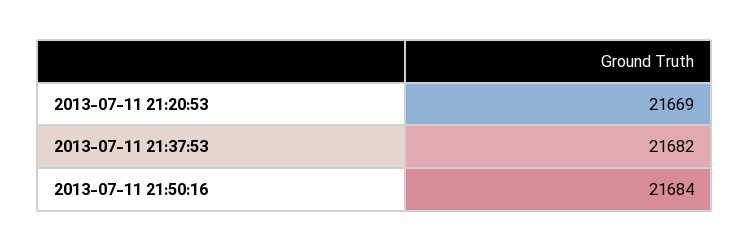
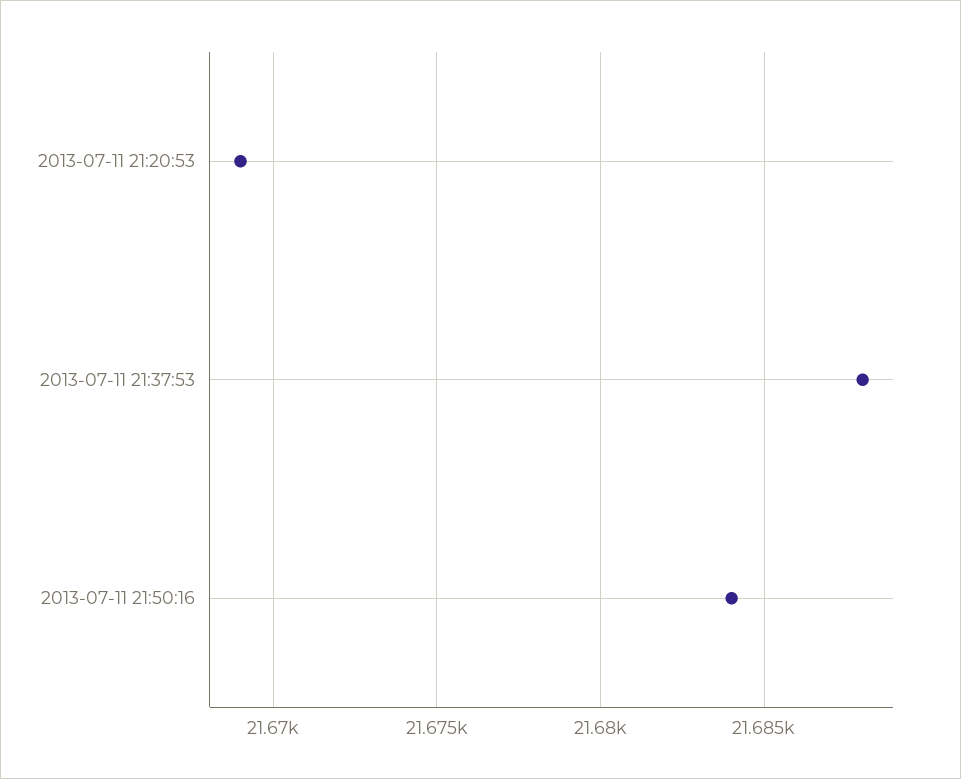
  {
    "2013-07-11 21:20:53": 21669,
-   "2013-07-11 21:37:53": 21682,
+   "2013-07-11 21:37:53": 21688,
    "2013-07-11 21:50:16": 21684
  }

